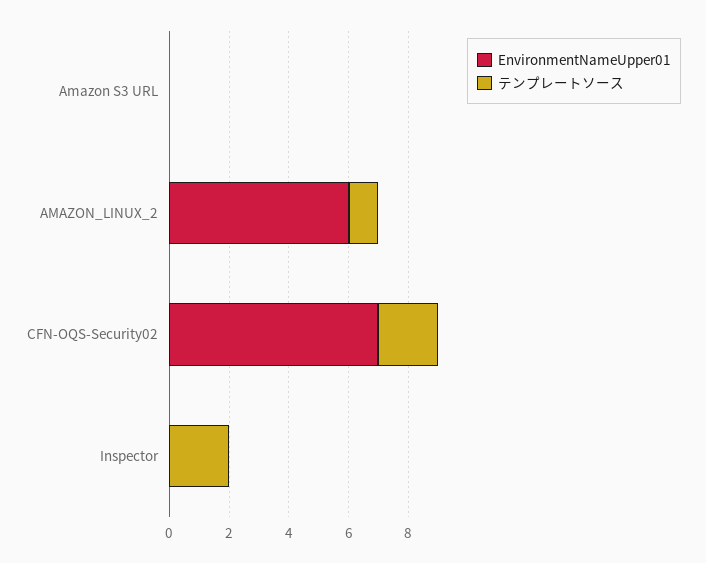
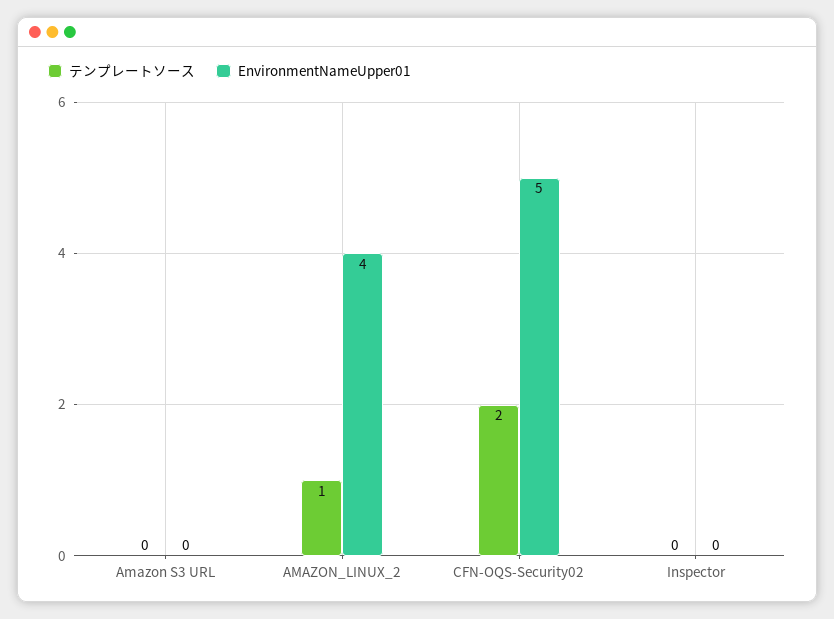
  {
    "EnvironmentNameUpper01": {
      "Amazon S3 URL": 0,
-     "AMAZON_LINUX_2": 6,
+     "AMAZON_LINUX_2": 4,
-     "CFN-OQS-Security02": 7,
+     "CFN-OQS-Security02": 5,
      "Inspector": 0
    },
    "テンプレートソース": {
      "Amazon S3 URL": 0,
      "AMAZON_LINUX_2": 1,
      "CFN-OQS-Security02": 2,
-     "Inspector": 2
+     "Inspector": 0
    }
  }

